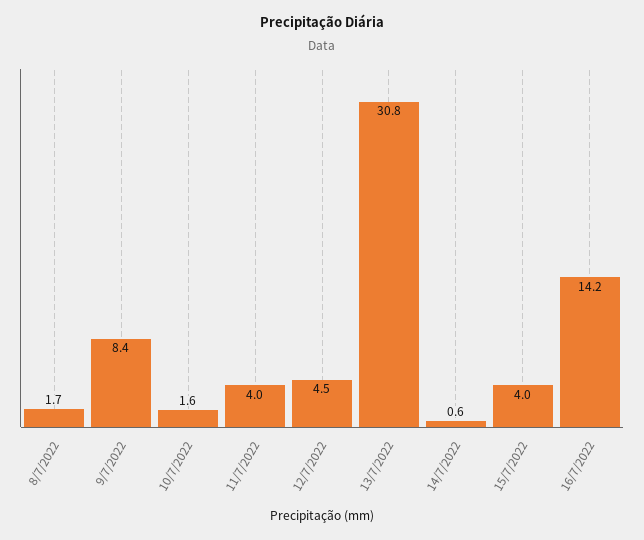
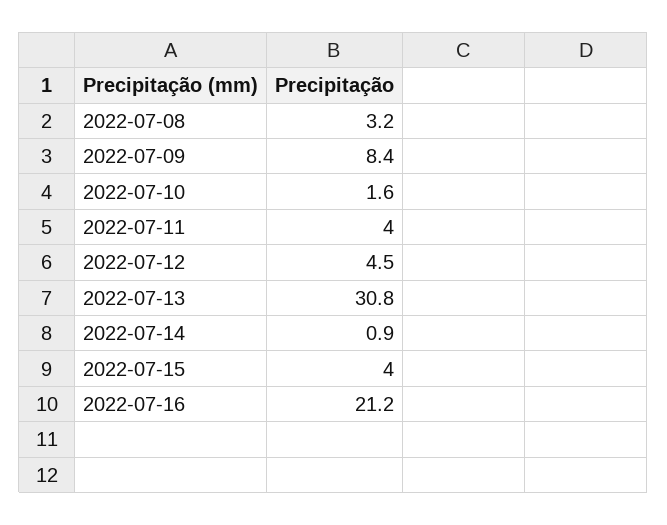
  {
-   "8/7/2022": 1.7,
+   "8/7/2022": 3.2,
    "9/7/2022": 8.4,
    "10/7/2022": 1.6,
    "11/7/2022": 4,
    "12/7/2022": 4.5,
    "13/7/2022": 30.8,
-   "14/7/2022": 0.6,
+   "14/7/2022": 0.9,
    "15/7/2022": 4,
-   "16/7/2022": 14.2
+   "16/7/2022": 21.2
  }

